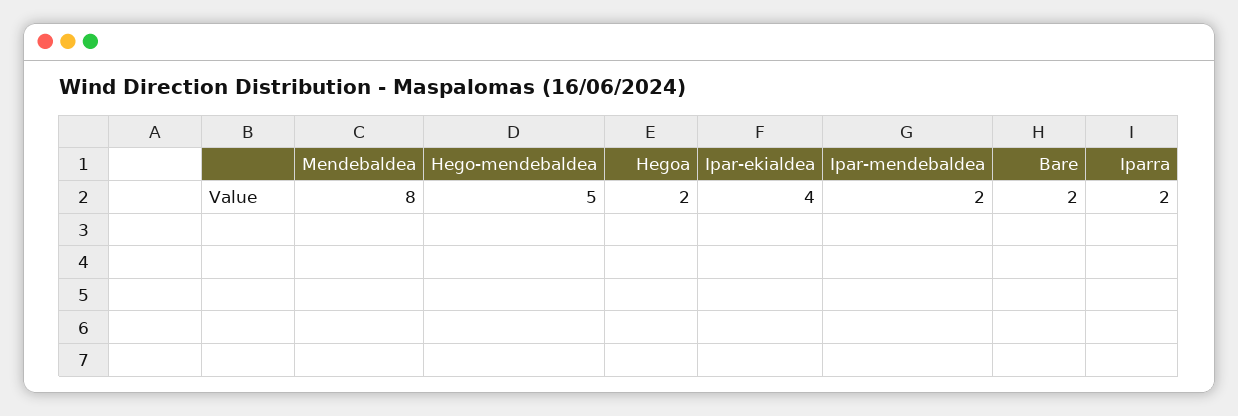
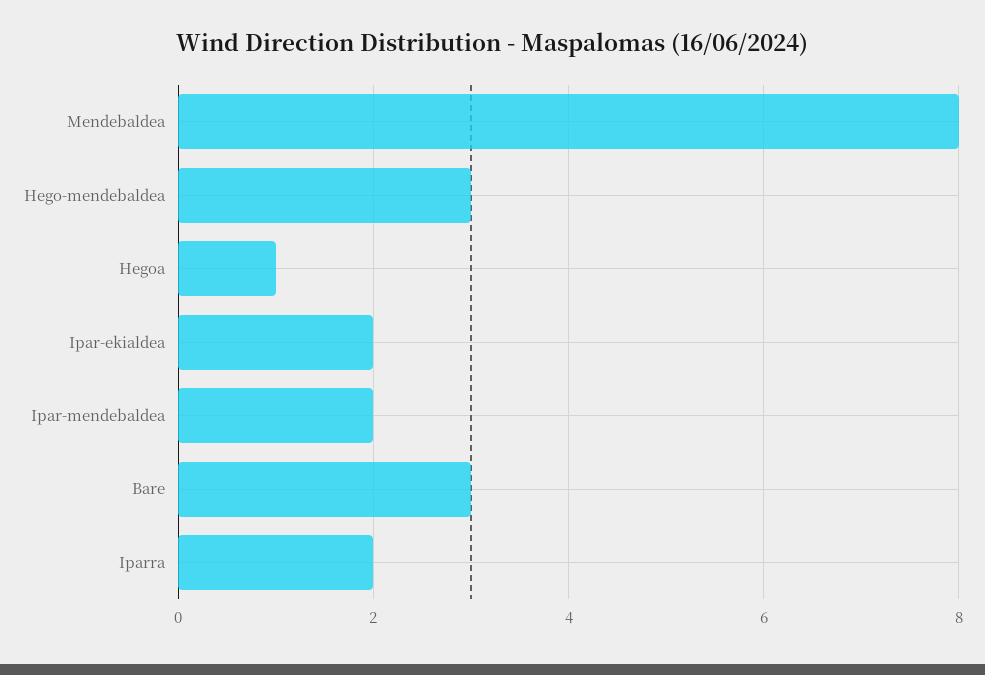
  {
    "Mendebaldea": 8,
-   "Hego-mendebaldea": 5,
+   "Hego-mendebaldea": 3,
-   "Hegoa": 2,
+   "Hegoa": 1,
-   "Ipar-ekialdea": 4,
+   "Ipar-ekialdea": 2,
    "Ipar-mendebaldea": 2,
-   "Bare": 2,
+   "Bare": 3,
    "Iparra": 2
  }

